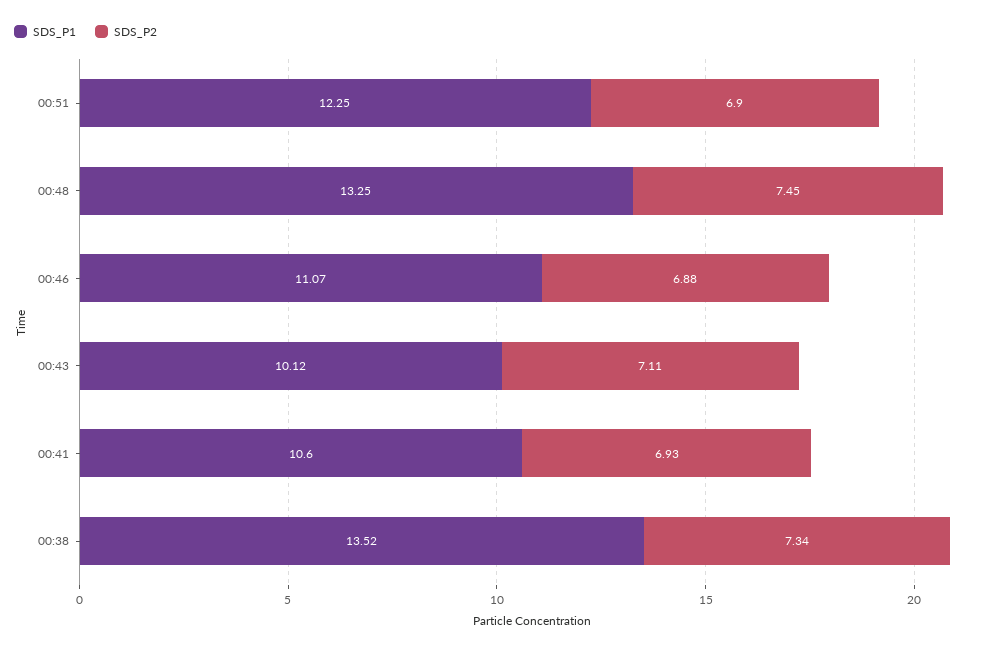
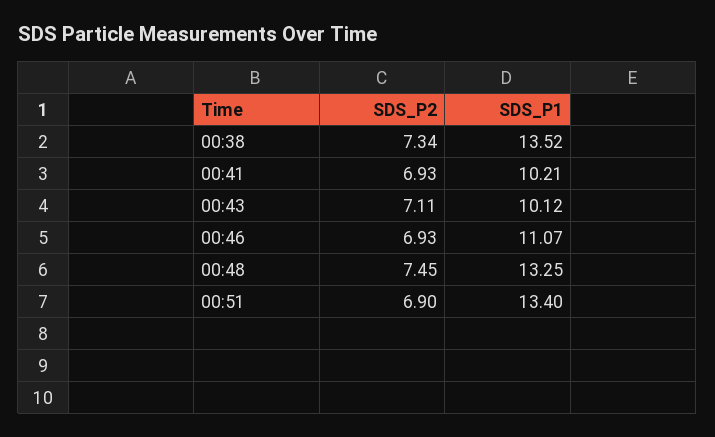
  {
    "SDS_P1": {
-     "00:51": 12.25,
+     "00:51": 13.4,
      "00:48": 13.25,
      "00:46": 11.07,
      "00:43": 10.12,
-     "00:41": 10.6,
+     "00:41": 10.21,
      "00:38": 13.52
    },
    "SDS_P2": {
      "00:51": 6.9,
      "00:48": 7.45,
-     "00:46": 6.88,
+     "00:46": 6.93,
      "00:43": 7.11,
      "00:41": 6.93,
      "00:38": 7.34
    }
  }

